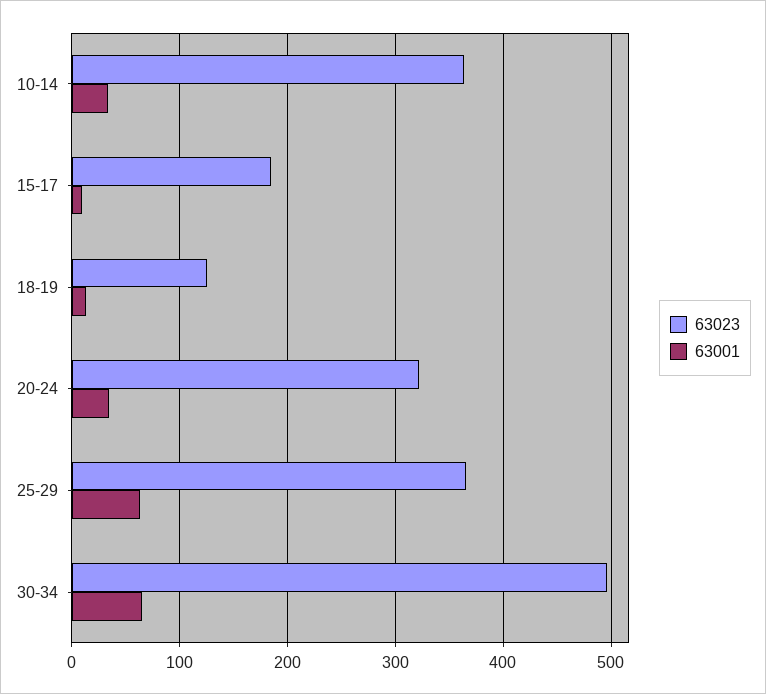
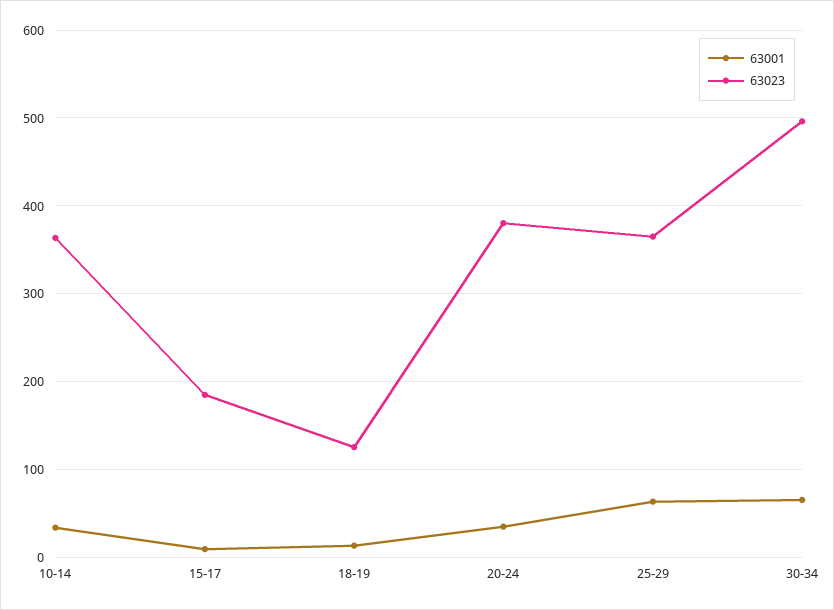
  {
    "63023": {
      "10-14": 360,
      "15-17": 190,
      "18-19": 130,
-     "20-24": 320,
+     "20-24": 380,
      "25-29": 370,
      "30-34": 500
    },
    "63001": {
      "10-14": 30,
      "15-17": 10,
      "18-19": 10,
      "20-24": 40,
      "25-29": 60,
      "30-34": 70
    }
  }

